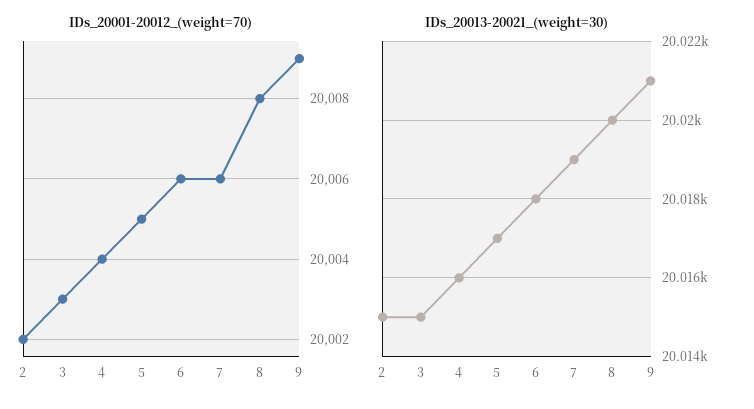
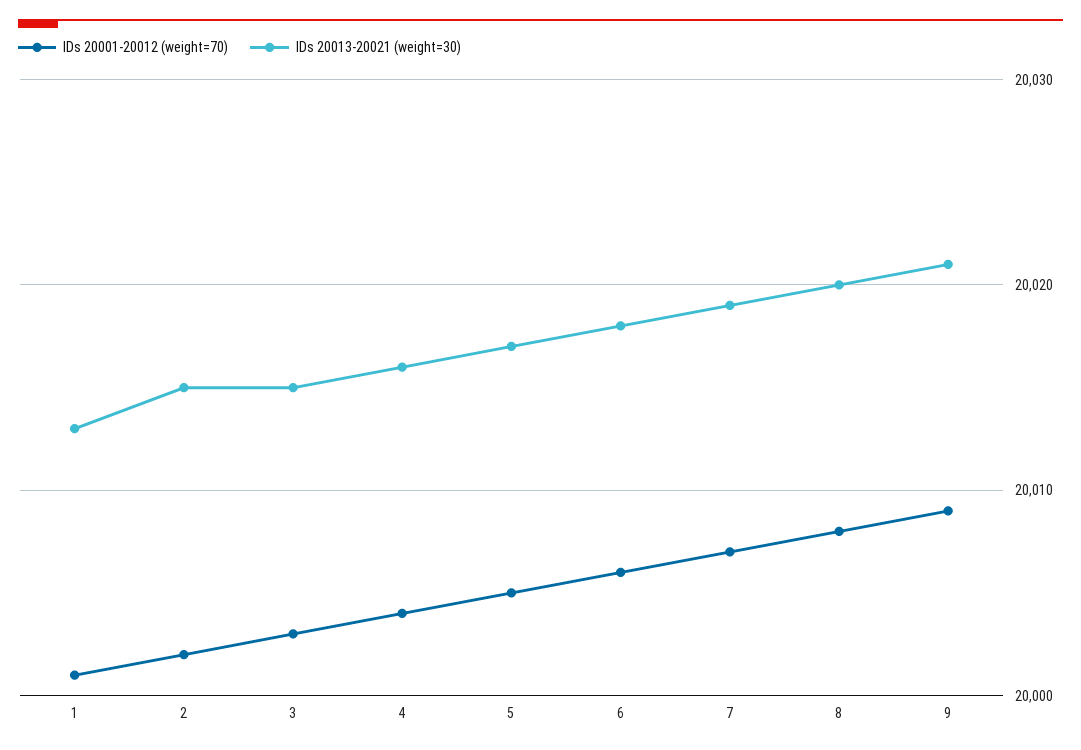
  {
    "IDs_20001-20012_(weight=70)": {
      "2": 20002,
      "3": 20003,
      "4": 20004,
      "5": 20005,
      "6": 20006,
-     "7": 20006,
+     "7": 20007,
      "8": 20008,
-     "9": 20009
+     "9": 20009,
+     "1": 20001
    },
    "IDs_20013-20021_(weight=30)": {
      "2": 20015,
      "3": 20015,
      "4": 20016,
      "5": 20017,
      "6": 20018,
      "7": 20019,
      "8": 20020,
-     "9": 20021
+     "9": 20021,
+     "1": 20013
    }
  }

